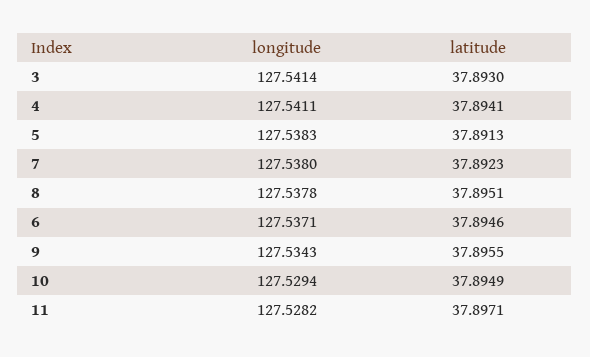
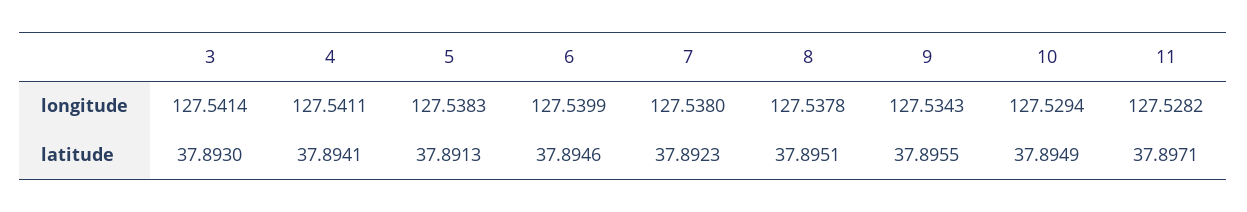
  {
    "longitude": {
      "3": 127.5414,
      "4": 127.5411,
      "5": 127.5383,
      "7": 127.538,
      "8": 127.5378,
-     "6": 127.5371,
+     "6": 127.5399,
      "9": 127.5343,
      "10": 127.5294,
      "11": 127.5282
    },
    "latitude": {
      "3": 37.893,
      "4": 37.8941,
      "5": 37.8913,
      "7": 37.8923,
      "8": 37.8951,
      "6": 37.8946,
      "9": 37.8955,
      "10": 37.8949,
      "11": 37.8971
    }
  }

